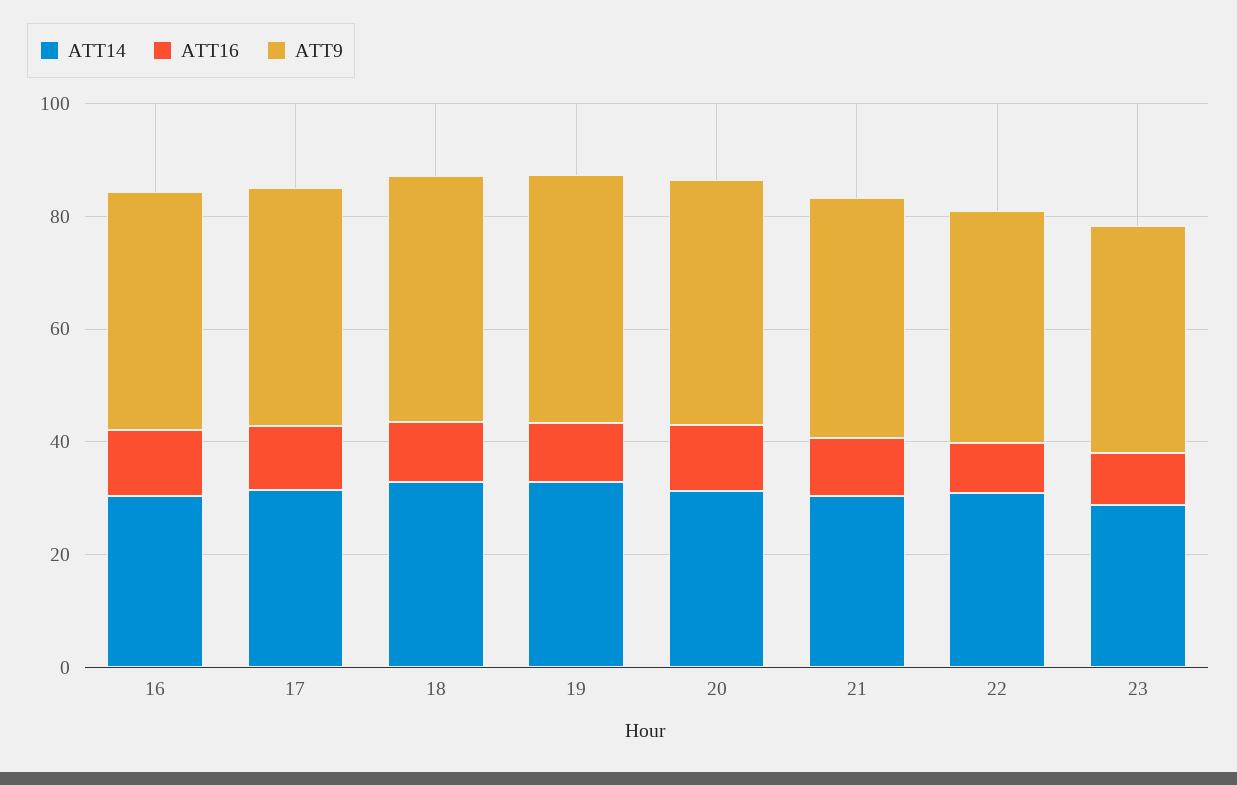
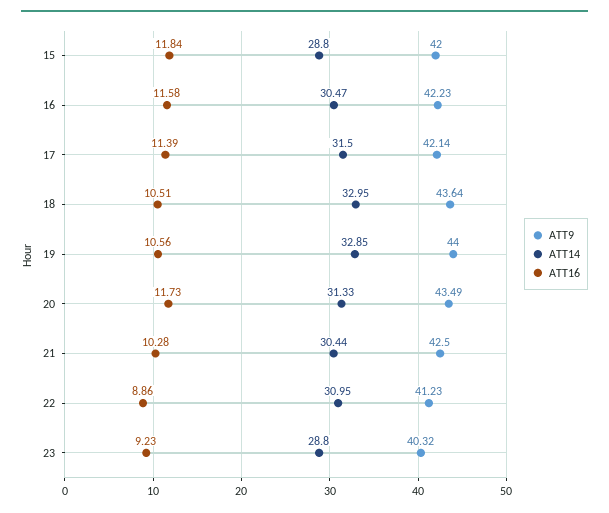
  {
    "ATT14": {
      "16": 30.47,
      "17": 31.5,
      "18": 32.95,
      "19": 32.85,
      "20": 31.33,
      "21": 30.44,
      "22": 30.95,
-     "23": 28.8
+     "23": 28.8,
+     "15": 28.8
    },
    "ATT16": {
      "16": 11.58,
      "17": 11.39,
      "18": 10.51,
      "19": 10.56,
      "20": 11.73,
      "21": 10.28,
      "22": 8.86,
-     "23": 9.23
+     "23": 9.23,
+     "15": 11.84
    },
    "ATT9": {
      "16": 42.23,
      "17": 42.14,
      "18": 43.64,
      "19": 44,
      "20": 43.49,
      "21": 42.5,
      "22": 41.23,
-     "23": 40.32
+     "23": 40.32,
+     "15": 42
    }
  }

